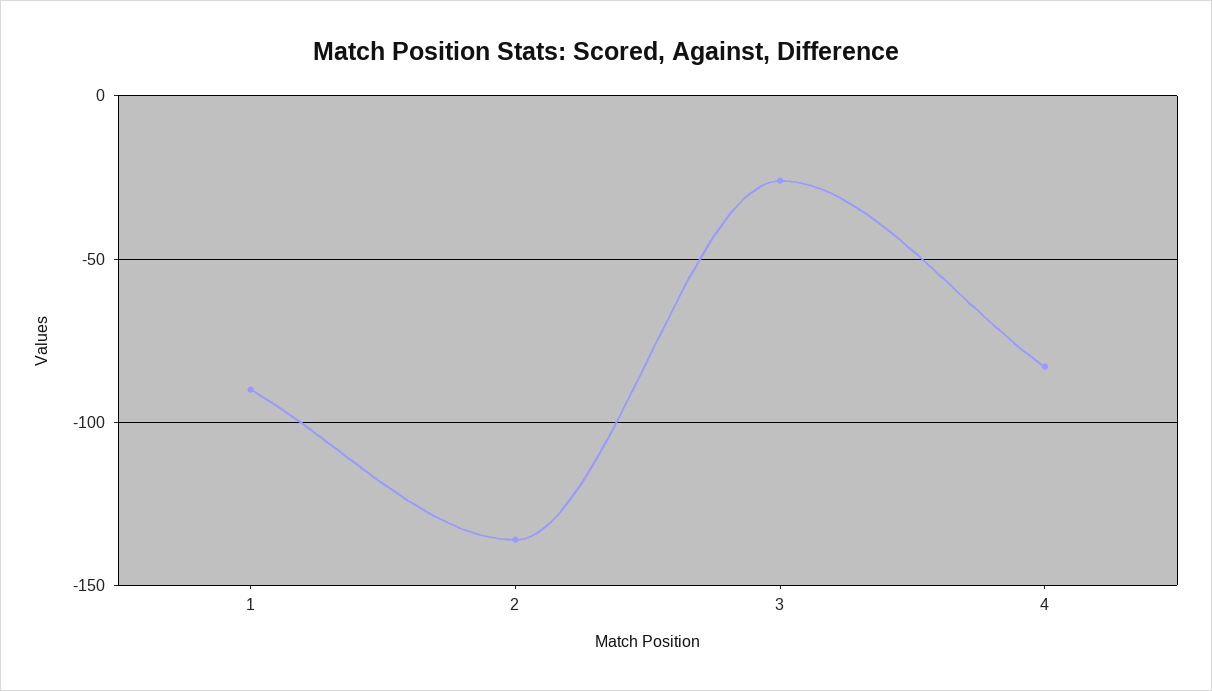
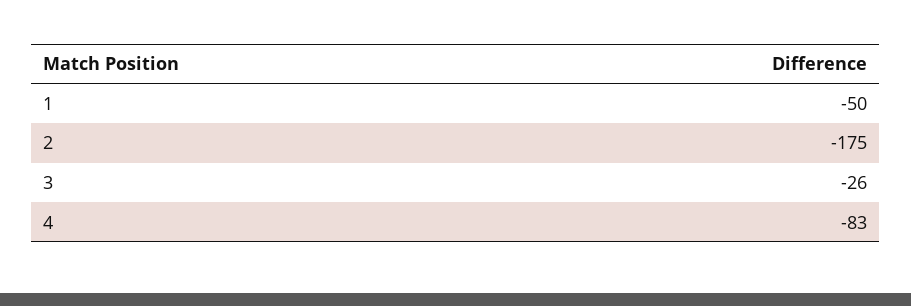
  {
-   "1": -90,
+   "1": -50,
-   "2": -135,
+   "2": -175,
    "3": -26,
    "4": -83
  }

